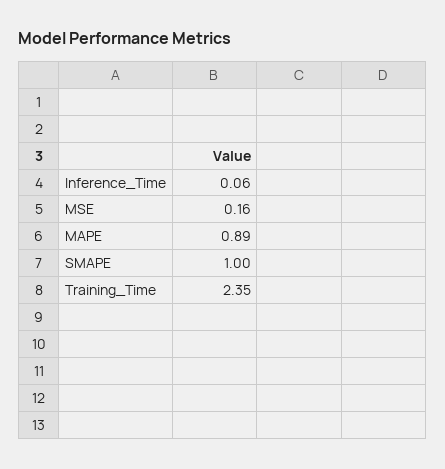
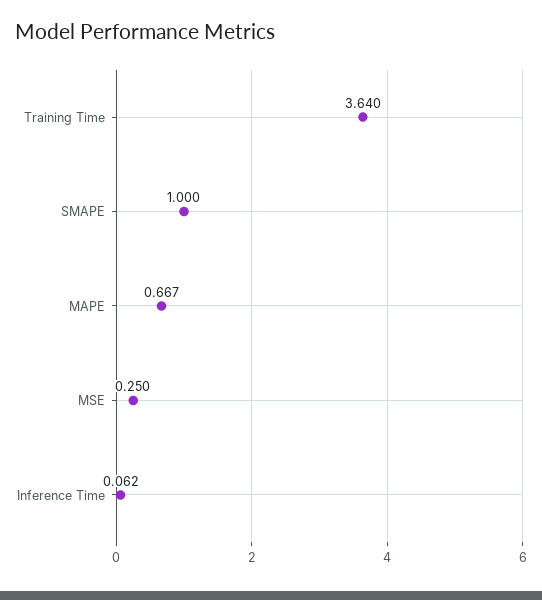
  {
    "Inference_Time": 0.062,
-   "MSE": 0.16,
+   "MSE": 0.25,
-   "MAPE": 0.89,
+   "MAPE": 0.667,
    "SMAPE": 1,
-   "Training_Time": 2.35
+   "Training_Time": 3.64
  }

